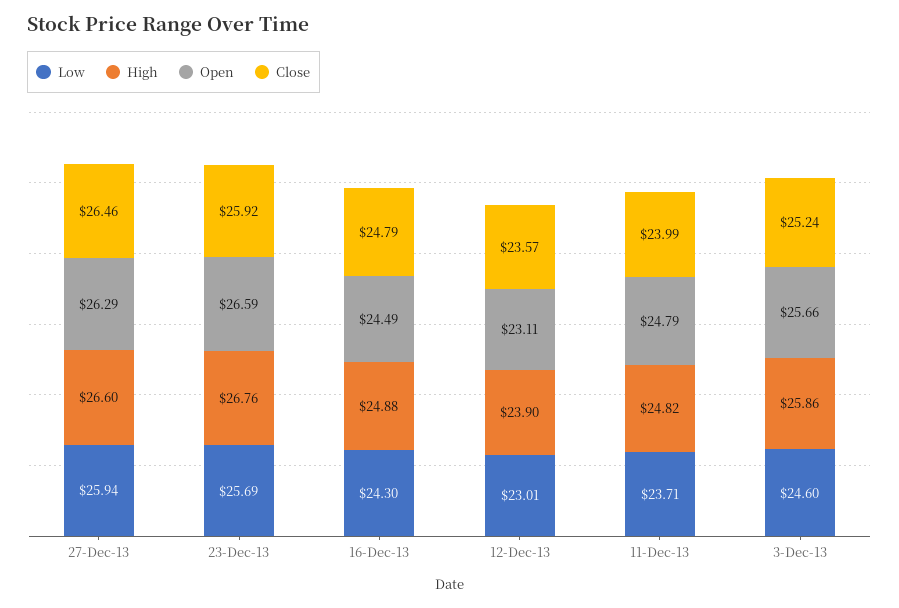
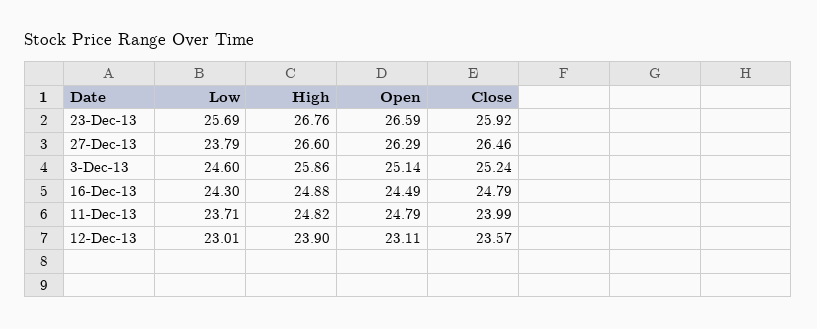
  {
    "Low": {
-     "27-Dec-13": 25.94,
+     "27-Dec-13": 23.79,
      "23-Dec-13": 25.69,
      "16-Dec-13": 24.3,
      "12-Dec-13": 23.01,
      "11-Dec-13": 23.71,
      "3-Dec-13": 24.6
    },
    "High": {
      "27-Dec-13": 26.6,
      "23-Dec-13": 26.76,
      "16-Dec-13": 24.88,
      "12-Dec-13": 23.9,
      "11-Dec-13": 24.82,
      "3-Dec-13": 25.86
    },
    "Open": {
      "27-Dec-13": 26.29,
      "23-Dec-13": 26.59,
      "16-Dec-13": 24.49,
      "12-Dec-13": 23.11,
      "11-Dec-13": 24.79,
-     "3-Dec-13": 25.66
+     "3-Dec-13": 25.14
    },
    "Close": {
      "27-Dec-13": 26.46,
      "23-Dec-13": 25.92,
      "16-Dec-13": 24.79,
      "12-Dec-13": 23.57,
      "11-Dec-13": 23.99,
      "3-Dec-13": 25.24
    }
  }

